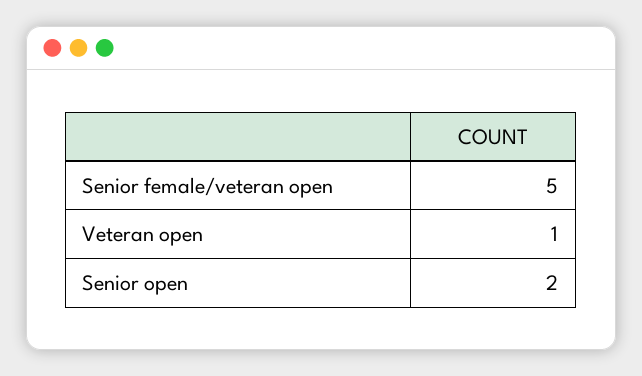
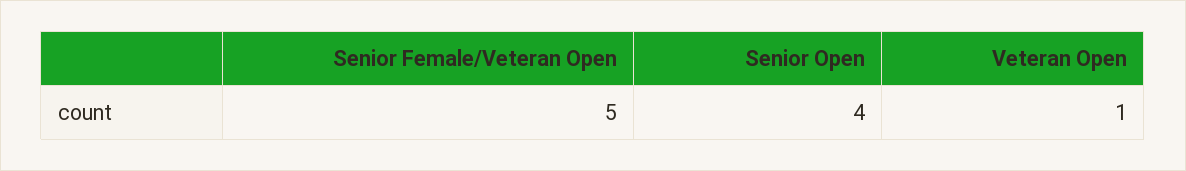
  {
    "Senior female/veteran open": 5,
    "Veteran open": 1,
-   "Senior open": 2
+   "Senior open": 4
  }

